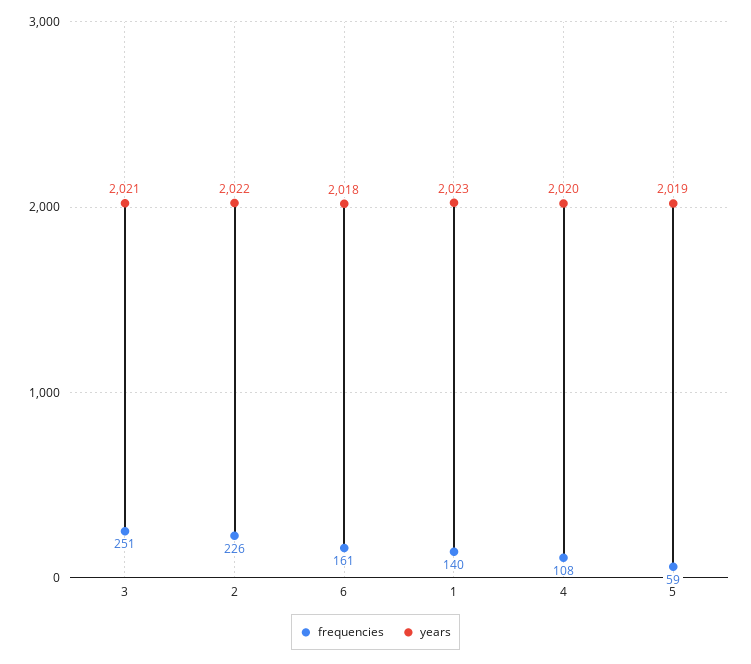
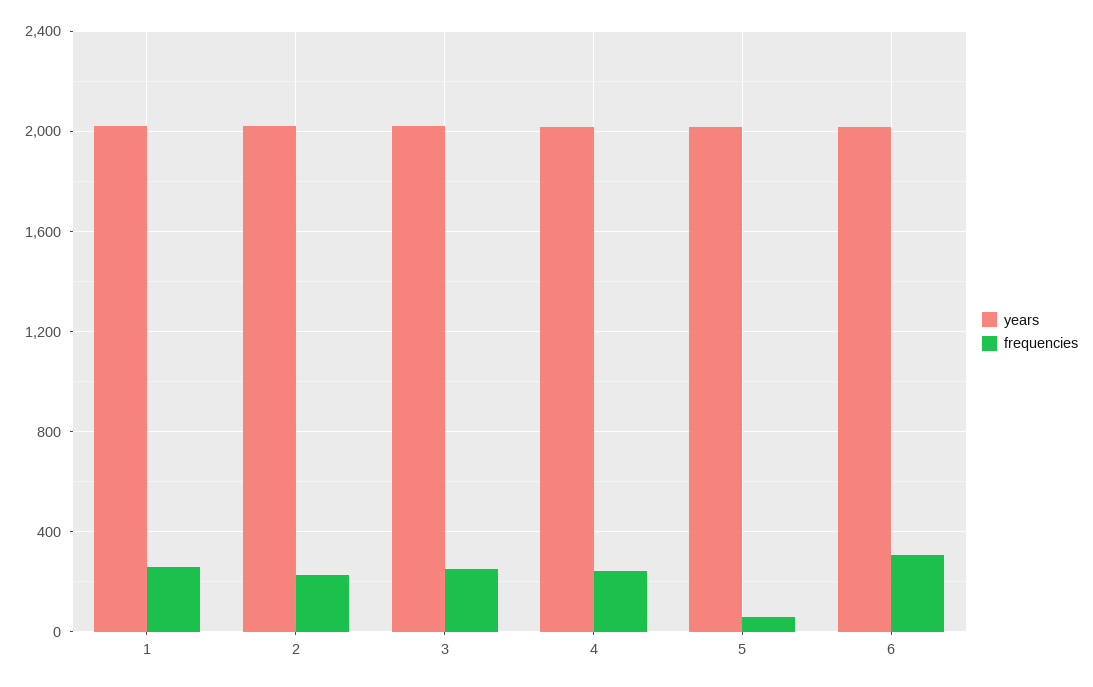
  {
    "frequencies": {
      "3": 251,
      "2": 226,
-     "6": 161,
+     "6": 300,
-     "1": 140,
+     "1": 250,
-     "4": 108,
+     "4": 250,
      "5": 59
    },
    "years": {
      "3": 2021,
      "2": 2022,
      "6": 2018,
      "1": 2023,
      "4": 2020,
      "5": 2019
    }
  }

